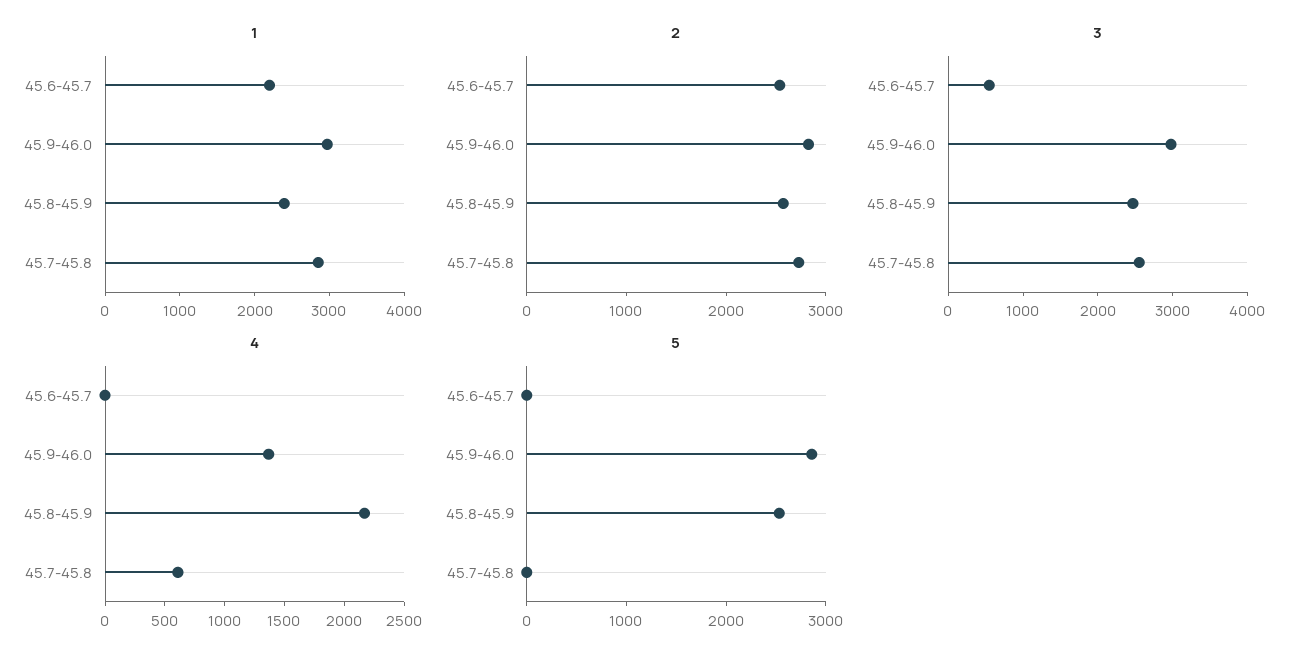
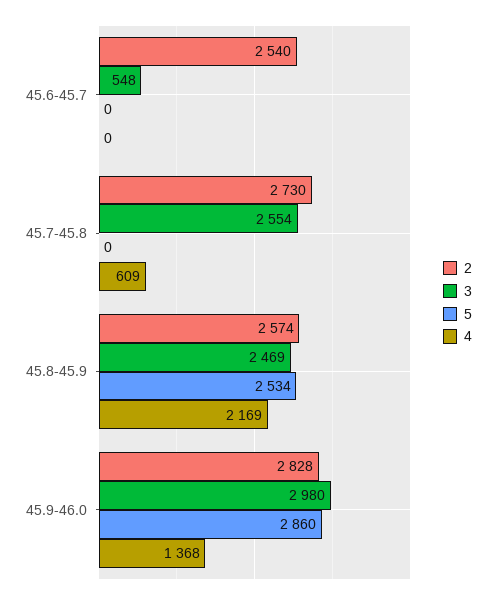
  {
-   "1": {
-     "45.6-45.7": 2200,
-     "45.9-46.0": 3000,
-     "45.8-45.9": 2400,
-     "45.7-45.8": 2800
-   },
    "2": {
      "45.6-45.7": 2540,
      "45.9-46.0": 2828,
      "45.8-45.9": 2574,
      "45.7-45.8": 2730
    },
    "3": {
      "45.6-45.7": 548,
      "45.9-46.0": 2980,
      "45.8-45.9": 2469,
      "45.7-45.8": 2554
    },
    "4": {
      "45.6-45.7": 0,
      "45.9-46.0": 1368,
      "45.8-45.9": 2169,
      "45.7-45.8": 609
    },
    "5": {
      "45.6-45.7": 0,
      "45.9-46.0": 2860,
      "45.8-45.9": 2534,
      "45.7-45.8": 0
    }
  }

